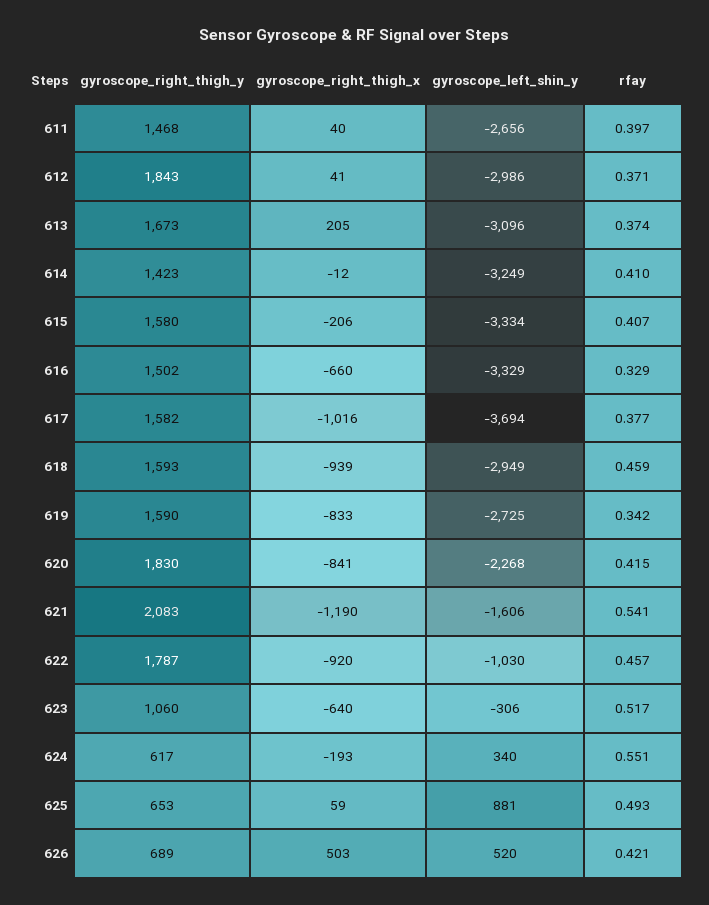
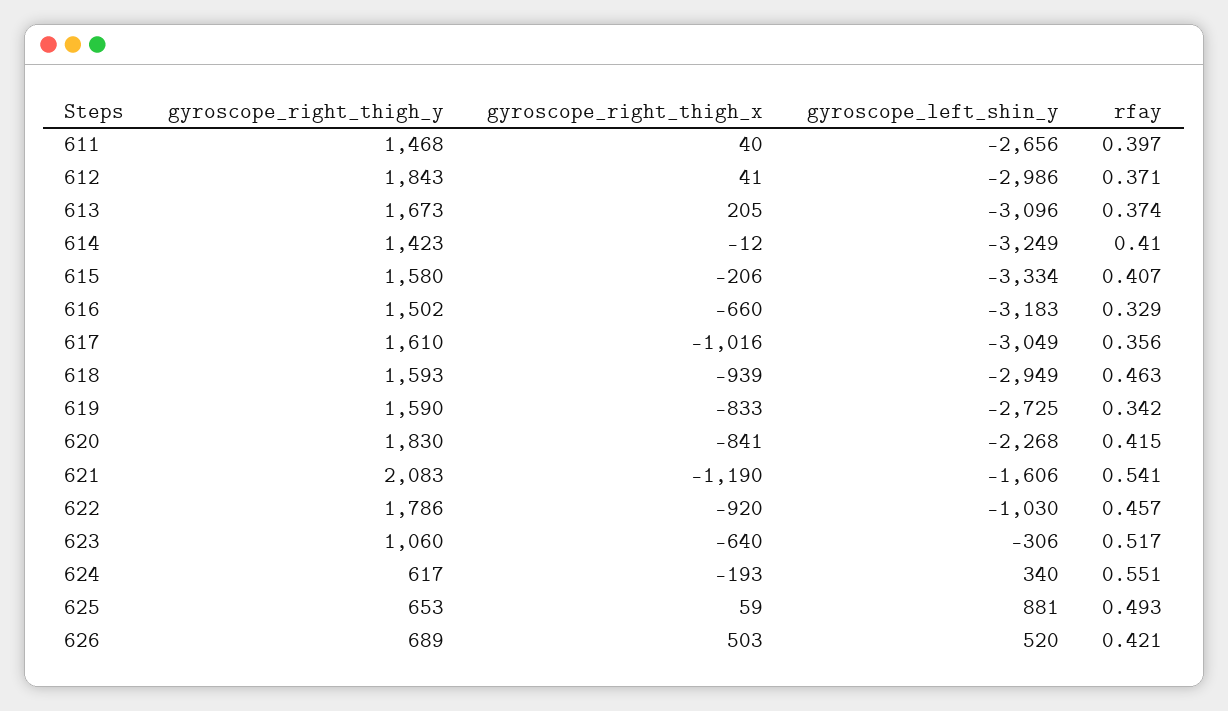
  {
    "gyroscope_right_thigh_y": {
      "611": 1468,
      "612": 1843,
      "613": 1673,
      "614": 1423,
      "615": 1580,
      "616": 1502,
-     "617": 1582,
+     "617": 1610,
      "618": 1593,
      "619": 1590,
      "620": 1830,
      "621": 2083,
-     "622": 1787,
+     "622": 1786,
      "623": 1060,
      "624": 617,
      "625": 653,
      "626": 689
    },
    "gyroscope_right_thigh_x": {
      "611": 40,
      "612": 41,
      "613": 205,
      "614": -12,
      "615": -206,
      "616": -660,
      "617": -1016,
      "618": -939,
      "619": -833,
      "620": -841,
      "621": -1190,
      "622": -920,
      "623": -640,
      "624": -193,
      "625": 59,
      "626": 503
    },
    "gyroscope_left_shin_y": {
      "611": -2656,
      "612": -2986,
      "613": -3096,
      "614": -3249,
      "615": -3334,
-     "616": -3329,
+     "616": -3183,
-     "617": -3694,
+     "617": -3049,
      "618": -2949,
      "619": -2725,
      "620": -2268,
      "621": -1606,
      "622": -1030,
      "623": -306,
      "624": 340,
      "625": 881,
      "626": 520
    },
    "rfay": {
      "611": 0.397,
      "612": 0.371,
      "613": 0.374,
      "614": 0.41,
      "615": 0.407,
      "616": 0.329,
-     "617": 0.377,
+     "617": 0.356,
-     "618": 0.459,
+     "618": 0.463,
      "619": 0.342,
      "620": 0.415,
      "621": 0.541,
      "622": 0.457,
      "623": 0.517,
      "624": 0.551,
      "625": 0.493,
      "626": 0.421
    }
  }

